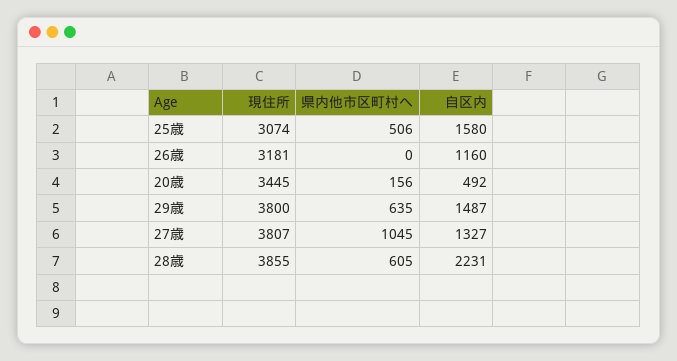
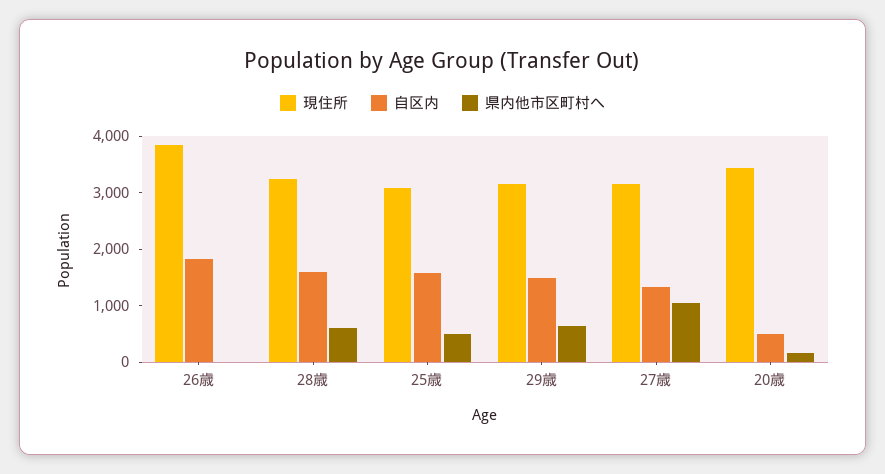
  {
    "現住所": {
      "25歳": 3074,
-     "26歳": 3181,
+     "26歳": 3800,
      "20歳": 3445,
-     "29歳": 3800,
+     "29歳": 3200,
-     "27歳": 3807,
+     "27歳": 3200,
-     "28歳": 3855
+     "28歳": 3200
    },
    "県内他市区町村へ": {
      "25歳": 506,
      "26歳": 0,
      "20歳": 156,
      "29歳": 635,
      "27歳": 1045,
      "28歳": 605
    },
    "自区内": {
      "25歳": 1580,
-     "26歳": 1160,
+     "26歳": 1800,
      "20歳": 492,
      "29歳": 1487,
      "27歳": 1327,
-     "28歳": 2231
+     "28歳": 1600
    }
  }

